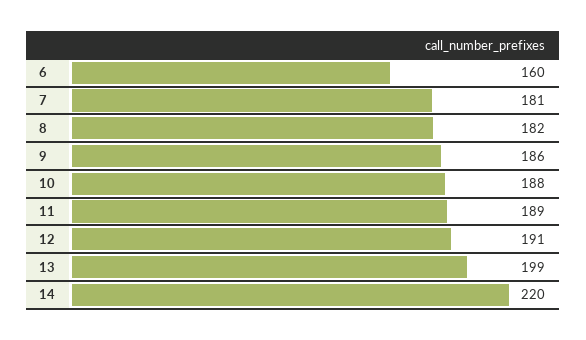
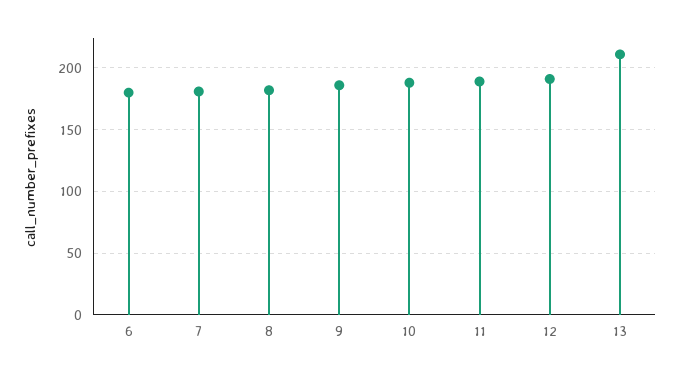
  {
-   "6": 160,
+   "6": 180,
    "7": 181,
    "8": 182,
    "9": 186,
    "10": 188,
    "11": 189,
    "12": 191,
-   "13": 199,
+   "13": 210
-   "14": 220
  }

